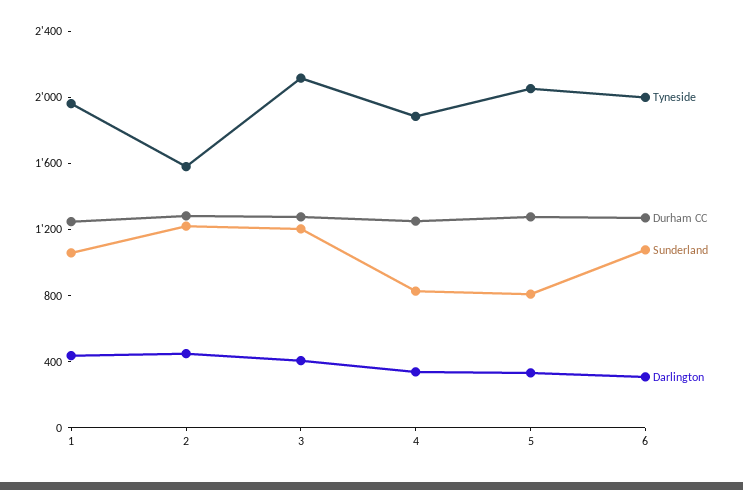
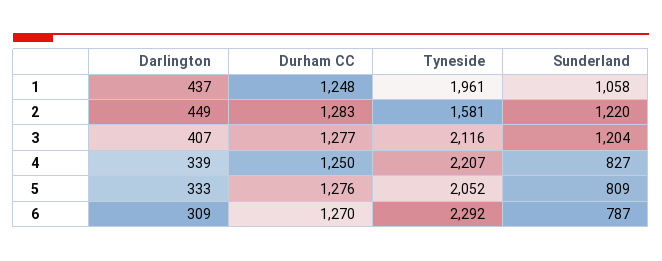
  {
    "Tyneside": {
      "1": 1961,
      "2": 1581,
      "3": 2116,
-     "4": 1900,
+     "4": 2207,
      "5": 2052,
-     "6": 2000
+     "6": 2292
    },
    "Durham CC": {
      "1": 1248,
      "2": 1283,
      "3": 1277,
      "4": 1250,
      "5": 1276,
      "6": 1270
    },
    "Sunderland": {
      "1": 1058,
      "2": 1220,
      "3": 1204,
      "4": 827,
      "5": 809,
-     "6": 1100
+     "6": 787
    },
    "Darlington": {
      "1": 437,
      "2": 449,
      "3": 407,
      "4": 339,
      "5": 333,
      "6": 309
    }
  }

